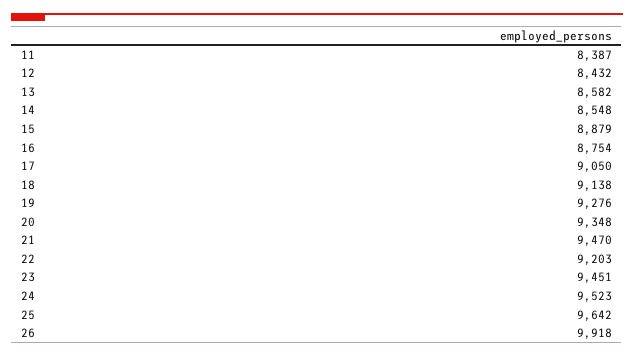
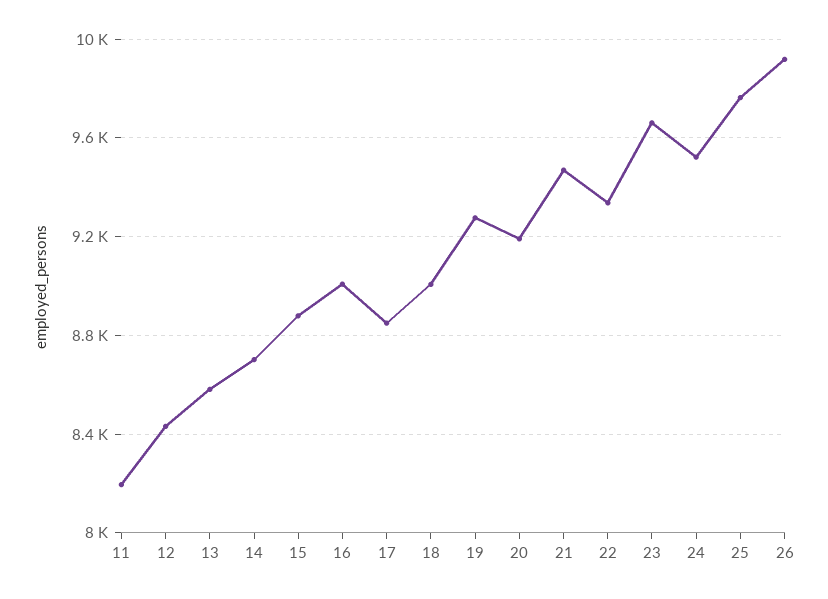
  {
-   "11": 8387,
+   "11": 8200,
    "12": 8432,
    "13": 8582,
-   "14": 8548,
+   "14": 8700,
    "15": 8879,
-   "16": 8754,
+   "16": 9000,
-   "17": 9050,
+   "17": 8850,
-   "18": 9138,
+   "18": 9000,
    "19": 9276,
-   "20": 9348,
+   "20": 9200,
    "21": 9470,
-   "22": 9203,
+   "22": 9350,
-   "23": 9451,
+   "23": 9650,
    "24": 9523,
-   "25": 9642,
+   "25": 9750,
    "26": 9918
  }

